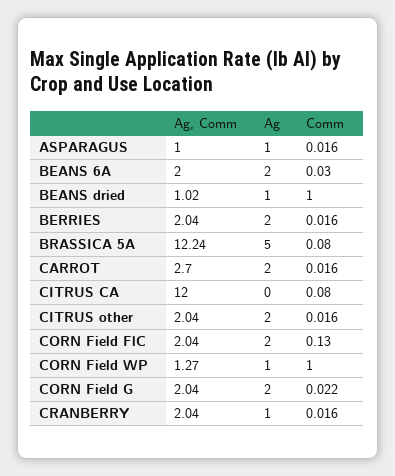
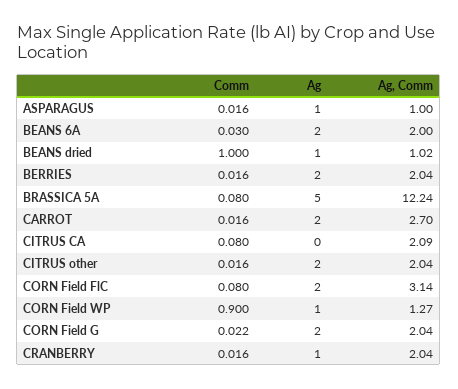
  {
    "Ag, Comm": {
      "ASPARAGUS": 1,
      "BEANS 6A": 2,
      "BEANS dried": 1.02,
      "BERRIES": 2.04,
      "BRASSICA 5A": 12.24,
      "CARROT": 2.7,
-     "CITRUS CA": 12,
+     "CITRUS CA": 2.09,
      "CITRUS other": 2.04,
-     "CORN Field FlC": 2.04,
+     "CORN Field FlC": 3.14,
      "CORN Field WP": 1.27,
      "CORN Field G": 2.04,
      "CRANBERRY": 2.04
    },
    "Ag": {
      "ASPARAGUS": 1,
      "BEANS 6A": 2,
      "BEANS dried": 1,
      "BERRIES": 2,
      "BRASSICA 5A": 5,
      "CARROT": 2,
      "CITRUS CA": 0,
      "CITRUS other": 2,
      "CORN Field FlC": 2,
      "CORN Field WP": 1,
      "CORN Field G": 2,
      "CRANBERRY": 1
    },
    "Comm": {
      "ASPARAGUS": 0.016,
      "BEANS 6A": 0.03,
      "BEANS dried": 1,
      "BERRIES": 0.016,
      "BRASSICA 5A": 0.08,
      "CARROT": 0.016,
      "CITRUS CA": 0.08,
      "CITRUS other": 0.016,
-     "CORN Field FlC": 0.13,
+     "CORN Field FlC": 0.08,
-     "CORN Field WP": 1,
+     "CORN Field WP": 0.9,
      "CORN Field G": 0.022,
      "CRANBERRY": 0.016
    }
  }

